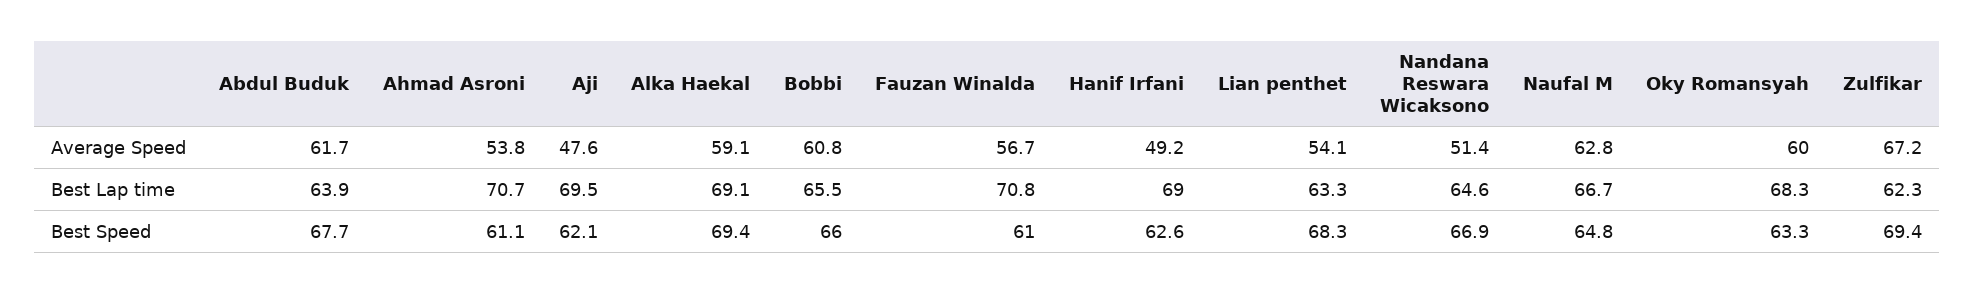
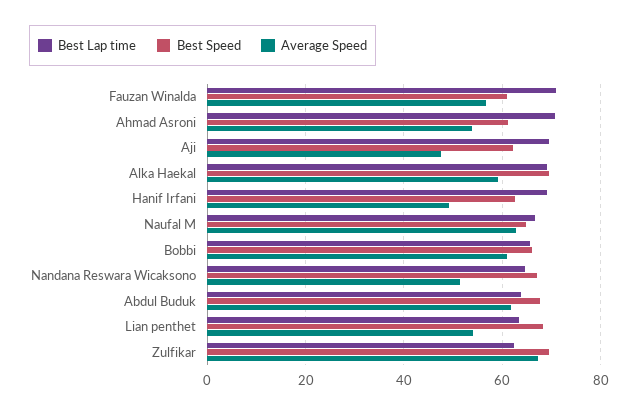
  {
    "Average Speed": {
      "Abdul Buduk": 61.7,
      "Ahmad Asroni": 53.8,
      "Aji": 47.6,
      "Alka Haekal": 59.1,
      "Bobbi": 60.8,
      "Fauzan Winalda": 56.7,
      "Hanif Irfani": 49.2,
      "Lian penthet": 54.1,
      "Nandana Reswara Wicaksono": 51.4,
      "Naufal M": 62.8,
-     "Oky Romansyah": 60,
      "Zulfikar": 67.2
    },
    "Best Lap time": {
      "Abdul Buduk": 63.9,
      "Ahmad Asroni": 70.7,
      "Aji": 69.5,
      "Alka Haekal": 69.1,
      "Bobbi": 65.5,
      "Fauzan Winalda": 70.8,
      "Hanif Irfani": 69,
      "Lian penthet": 63.3,
      "Nandana Reswara Wicaksono": 64.6,
      "Naufal M": 66.7,
-     "Oky Romansyah": 68.3,
      "Zulfikar": 62.3
    },
    "Best Speed": {
      "Abdul Buduk": 67.7,
      "Ahmad Asroni": 61.1,
      "Aji": 62.1,
      "Alka Haekal": 69.4,
      "Bobbi": 66,
      "Fauzan Winalda": 61,
      "Hanif Irfani": 62.6,
      "Lian penthet": 68.3,
      "Nandana Reswara Wicaksono": 66.9,
      "Naufal M": 64.8,
-     "Oky Romansyah": 63.3,
      "Zulfikar": 69.4
    }
  }

